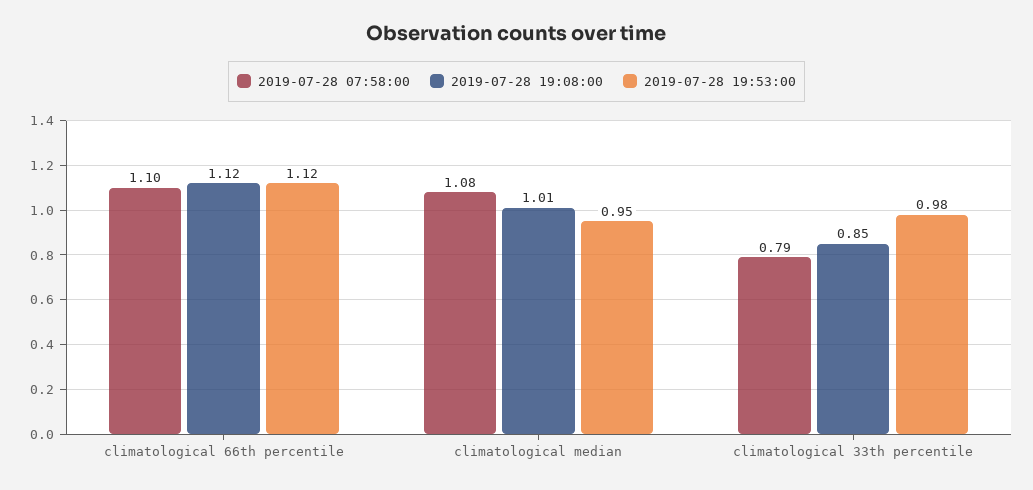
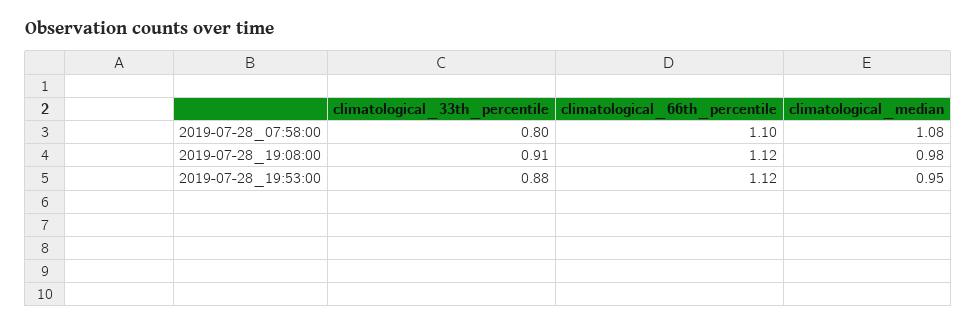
  {
    "2019-07-28 07:58:00": {
      "climatological 66th percentile": 1.1,
      "climatological median": 1.08,
-     "climatological 33th percentile": 0.79
+     "climatological 33th percentile": 0.8
    },
    "2019-07-28 19:08:00": {
      "climatological 66th percentile": 1.12,
-     "climatological median": 1.01,
+     "climatological median": 0.98,
-     "climatological 33th percentile": 0.85
+     "climatological 33th percentile": 0.91
    },
    "2019-07-28 19:53:00": {
      "climatological 66th percentile": 1.12,
      "climatological median": 0.95,
-     "climatological 33th percentile": 0.98
+     "climatological 33th percentile": 0.88
    }
  }

